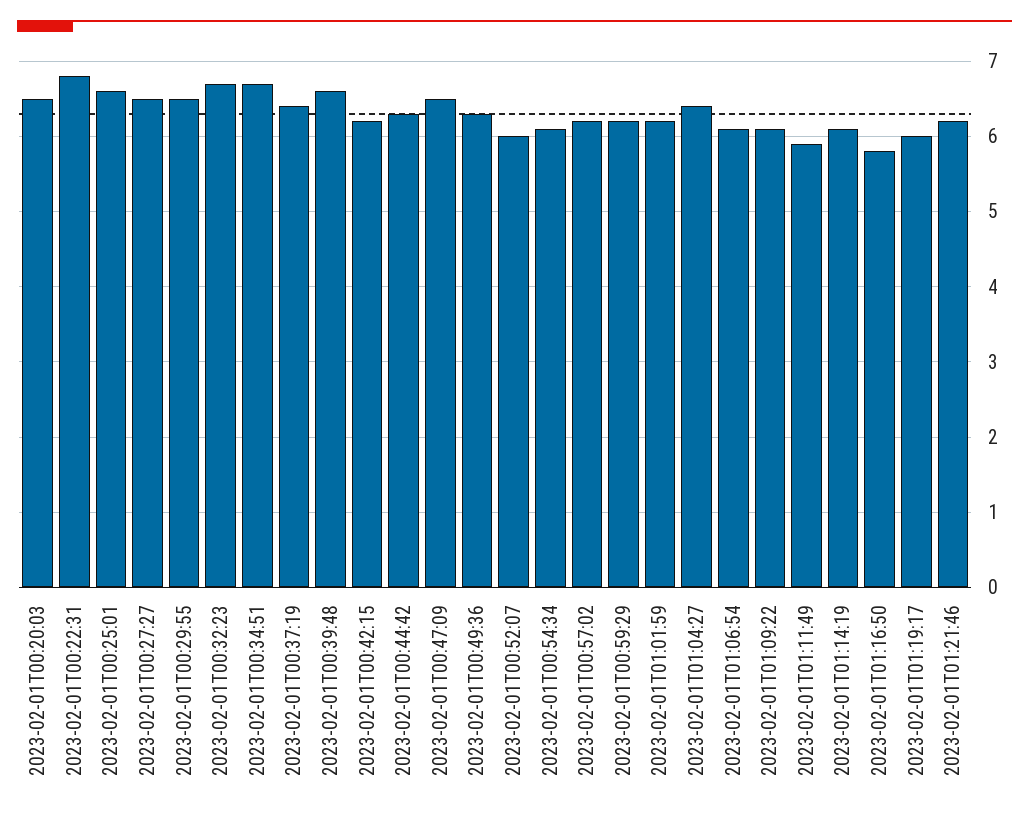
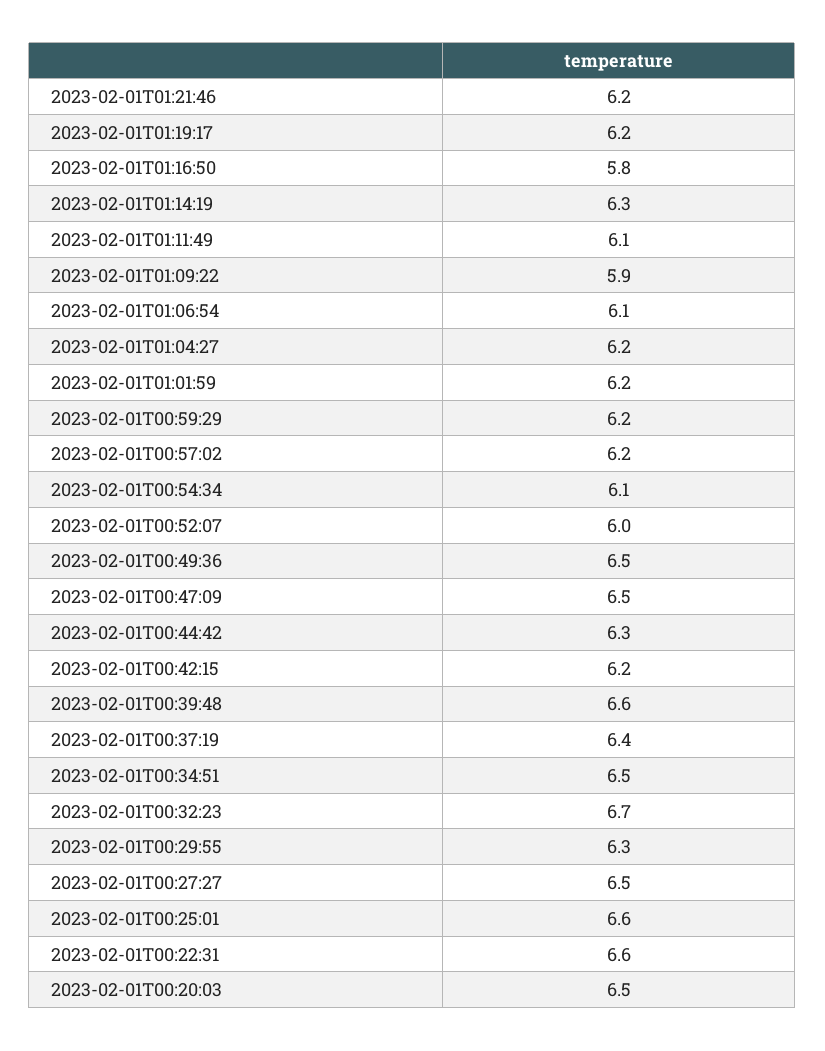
  {
    "2023-02-01T00:20:03": 6.5,
-   "2023-02-01T00:22:31": 6.8,
+   "2023-02-01T00:22:31": 6.6,
    "2023-02-01T00:25:01": 6.6,
    "2023-02-01T00:27:27": 6.5,
-   "2023-02-01T00:29:55": 6.5,
+   "2023-02-01T00:29:55": 6.3,
    "2023-02-01T00:32:23": 6.7,
-   "2023-02-01T00:34:51": 6.7,
+   "2023-02-01T00:34:51": 6.5,
    "2023-02-01T00:37:19": 6.4,
    "2023-02-01T00:39:48": 6.6,
    "2023-02-01T00:42:15": 6.2,
    "2023-02-01T00:44:42": 6.3,
    "2023-02-01T00:47:09": 6.5,
-   "2023-02-01T00:49:36": 6.3,
+   "2023-02-01T00:49:36": 6.5,
    "2023-02-01T00:52:07": 6,
    "2023-02-01T00:54:34": 6.1,
    "2023-02-01T00:57:02": 6.2,
    "2023-02-01T00:59:29": 6.2,
    "2023-02-01T01:01:59": 6.2,
-   "2023-02-01T01:04:27": 6.4,
+   "2023-02-01T01:04:27": 6.2,
    "2023-02-01T01:06:54": 6.1,
-   "2023-02-01T01:09:22": 6.1,
+   "2023-02-01T01:09:22": 5.9,
-   "2023-02-01T01:11:49": 5.9,
+   "2023-02-01T01:11:49": 6.1,
-   "2023-02-01T01:14:19": 6.1,
+   "2023-02-01T01:14:19": 6.3,
    "2023-02-01T01:16:50": 5.8,
-   "2023-02-01T01:19:17": 6,
+   "2023-02-01T01:19:17": 6.2,
    "2023-02-01T01:21:46": 6.2
  }

